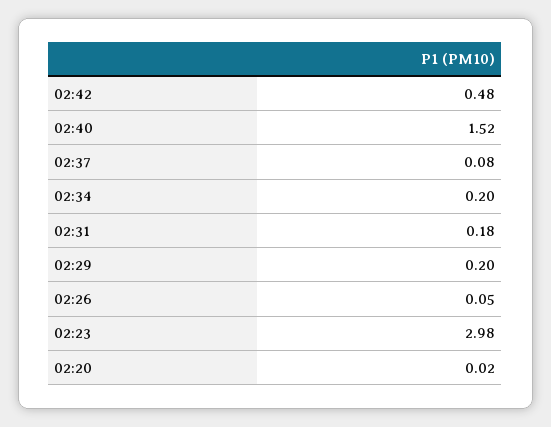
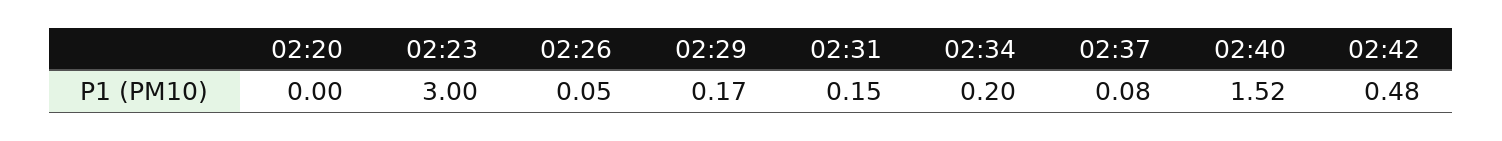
  {
    "02:42": 0.48,
    "02:40": 1.52,
    "02:37": 0.08,
    "02:34": 0.2,
-   "02:31": 0.18,
+   "02:31": 0.15,
-   "02:29": 0.2,
+   "02:29": 0.17,
    "02:26": 0.05,
-   "02:23": 2.98,
+   "02:23": 3,
-   "02:20": 0.02
+   "02:20": 0
  }

